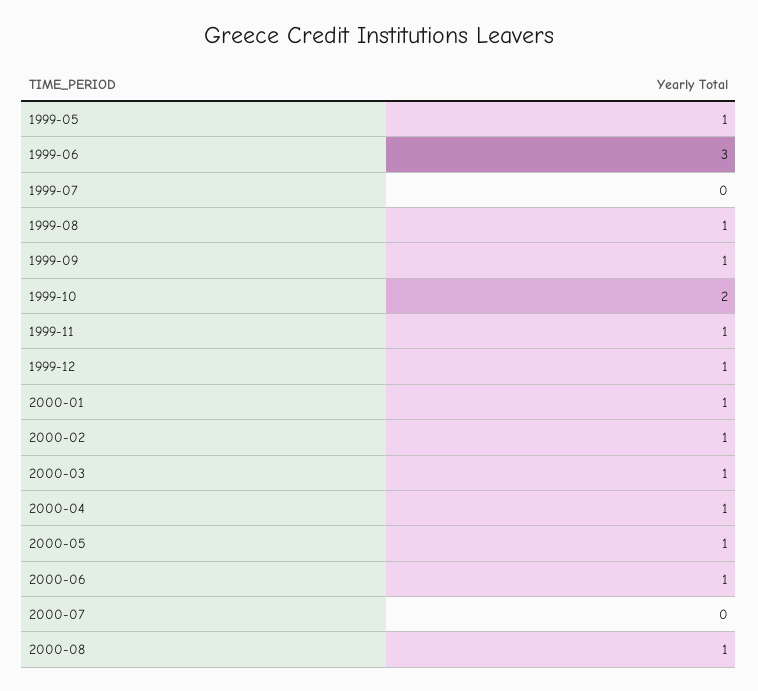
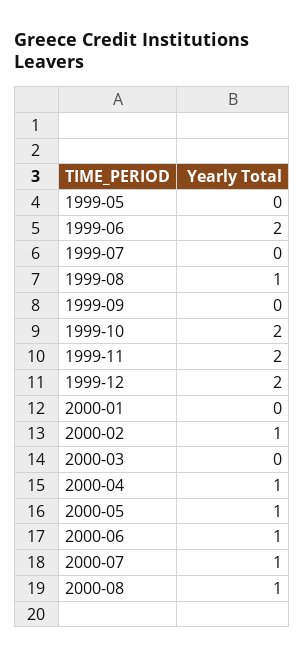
  {
-   "1999-05": 1,
+   "1999-05": 0,
-   "1999-06": 3,
+   "1999-06": 2,
    "1999-07": 0,
    "1999-08": 1,
-   "1999-09": 1,
+   "1999-09": 0,
    "1999-10": 2,
-   "1999-11": 1,
+   "1999-11": 2,
-   "1999-12": 1,
+   "1999-12": 2,
-   "2000-01": 1,
+   "2000-01": 0,
    "2000-02": 1,
-   "2000-03": 1,
+   "2000-03": 0,
    "2000-04": 1,
    "2000-05": 1,
    "2000-06": 1,
-   "2000-07": 0,
+   "2000-07": 1,
    "2000-08": 1
  }

